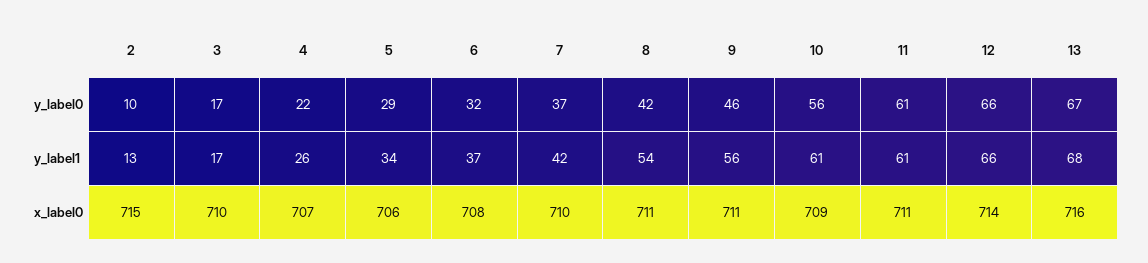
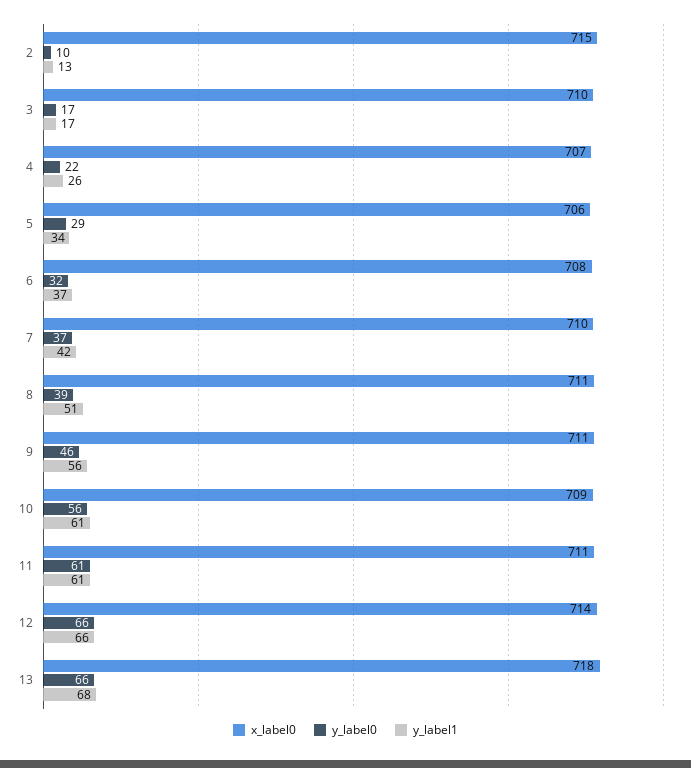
  {
    "y_label0": {
      "2": 10,
      "3": 17,
      "4": 22,
      "5": 29,
      "6": 32,
      "7": 37,
-     "8": 42,
+     "8": 39,
      "9": 46,
      "10": 56,
      "11": 61,
      "12": 66,
-     "13": 67
+     "13": 66
    },
    "y_label1": {
      "2": 13,
      "3": 17,
      "4": 26,
      "5": 34,
      "6": 37,
      "7": 42,
-     "8": 54,
+     "8": 51,
      "9": 56,
      "10": 61,
      "11": 61,
      "12": 66,
      "13": 68
    },
    "x_label0": {
      "2": 715,
      "3": 710,
      "4": 707,
      "5": 706,
      "6": 708,
      "7": 710,
      "8": 711,
      "9": 711,
      "10": 709,
      "11": 711,
      "12": 714,
-     "13": 716
+     "13": 718
    }
  }

